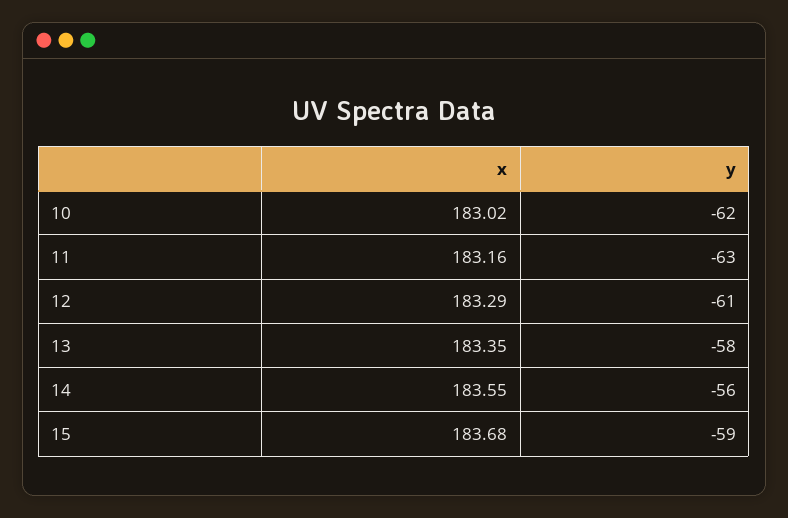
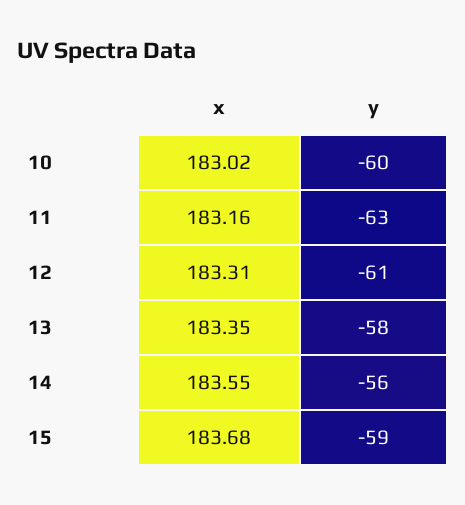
  {
    "x": {
      "10": 183.02,
      "11": 183.16,
-     "12": 183.29,
+     "12": 183.31,
      "13": 183.35,
      "14": 183.55,
      "15": 183.68
    },
    "y": {
-     "10": -62,
+     "10": -60,
      "11": -63,
      "12": -61,
      "13": -58,
      "14": -56,
      "15": -59
    }
  }

